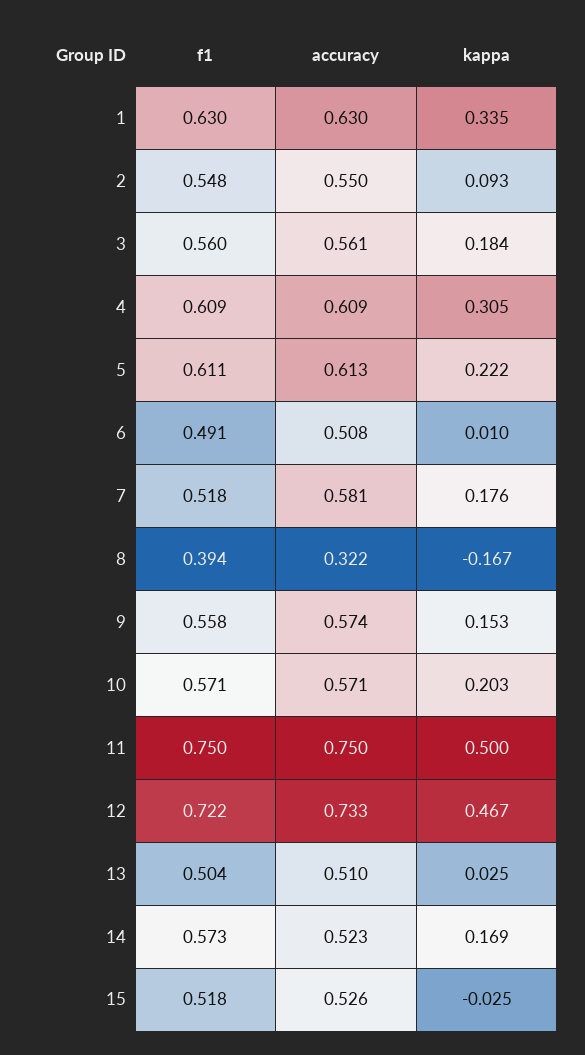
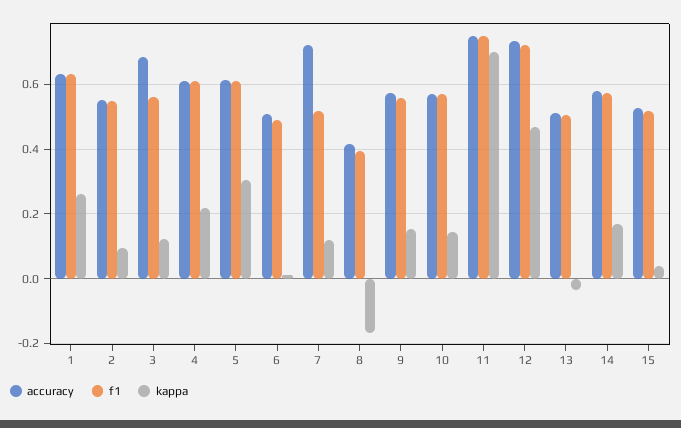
  {
    "f1": {
      "1": 0.63,
      "2": 0.548,
      "3": 0.56,
      "4": 0.609,
      "5": 0.611,
      "6": 0.491,
      "7": 0.518,
      "8": 0.394,
      "9": 0.558,
      "10": 0.571,
      "11": 0.75,
      "12": 0.722,
      "13": 0.504,
      "14": 0.573,
      "15": 0.518
    },
    "accuracy": {
      "1": 0.63,
      "2": 0.55,
-     "3": 0.561,
+     "3": 0.68,
      "4": 0.609,
      "5": 0.613,
      "6": 0.508,
-     "7": 0.581,
+     "7": 0.72,
-     "8": 0.322,
+     "8": 0.42,
      "9": 0.574,
      "10": 0.571,
      "11": 0.75,
      "12": 0.733,
      "13": 0.51,
-     "14": 0.523,
+     "14": 0.58,
      "15": 0.526
    },
    "kappa": {
-     "1": 0.335,
+     "1": 0.26,
      "2": 0.093,
-     "3": 0.184,
+     "3": 0.12,
-     "4": 0.305,
+     "4": 0.22,
-     "5": 0.222,
+     "5": 0.3,
      "6": 0.01,
-     "7": 0.176,
+     "7": 0.12,
      "8": -0.167,
      "9": 0.153,
-     "10": 0.203,
+     "10": 0.14,
-     "11": 0.5,
+     "11": 0.7,
      "12": 0.467,
-     "13": 0.025,
+     "13": -0.04,
      "14": 0.169,
-     "15": -0.025
+     "15": 0.04
    }
  }

